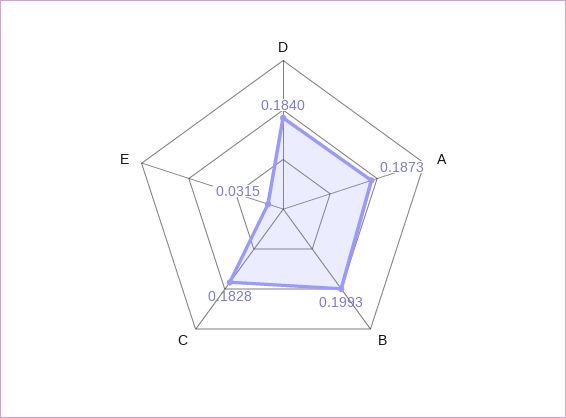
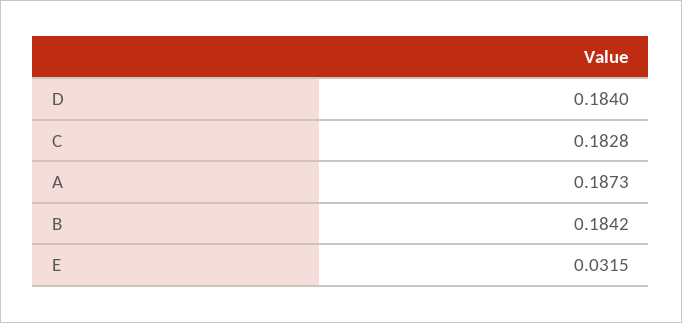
  {
    "D": 0.184,
    "A": 0.1873,
-   "B": 0.1993,
+   "B": 0.1842,
    "C": 0.1828,
    "E": 0.0315
  }

